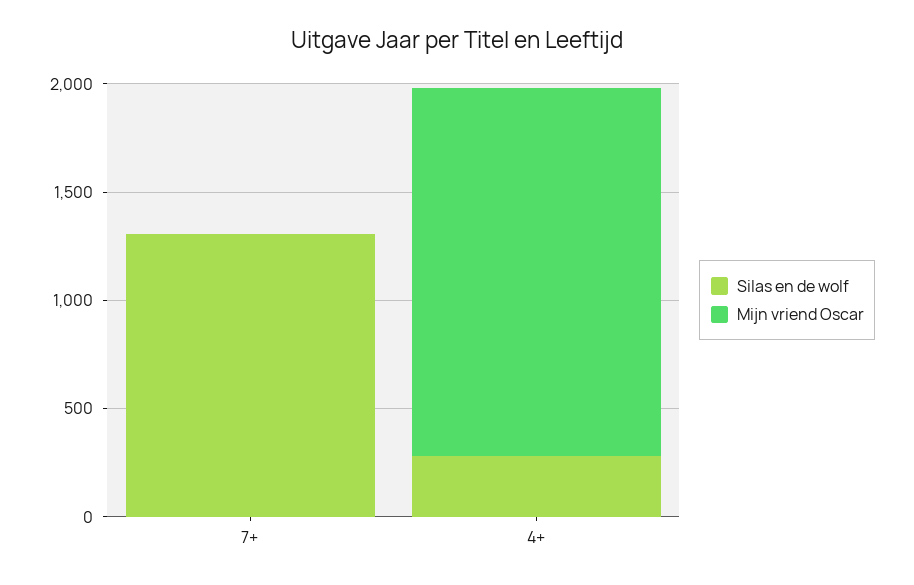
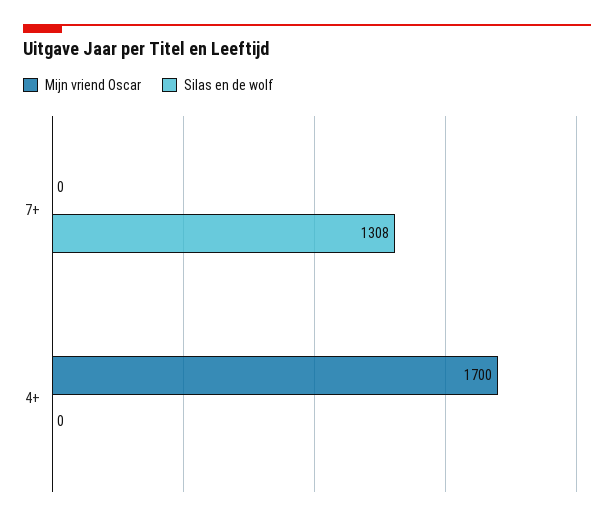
  {
    "Silas en de wolf": {
      "7+": 1308,
-     "4+": 300
+     "4+": 0
    },
    "Mijn vriend Oscar": {
      "7+": 0,
      "4+": 1700
    }
  }

